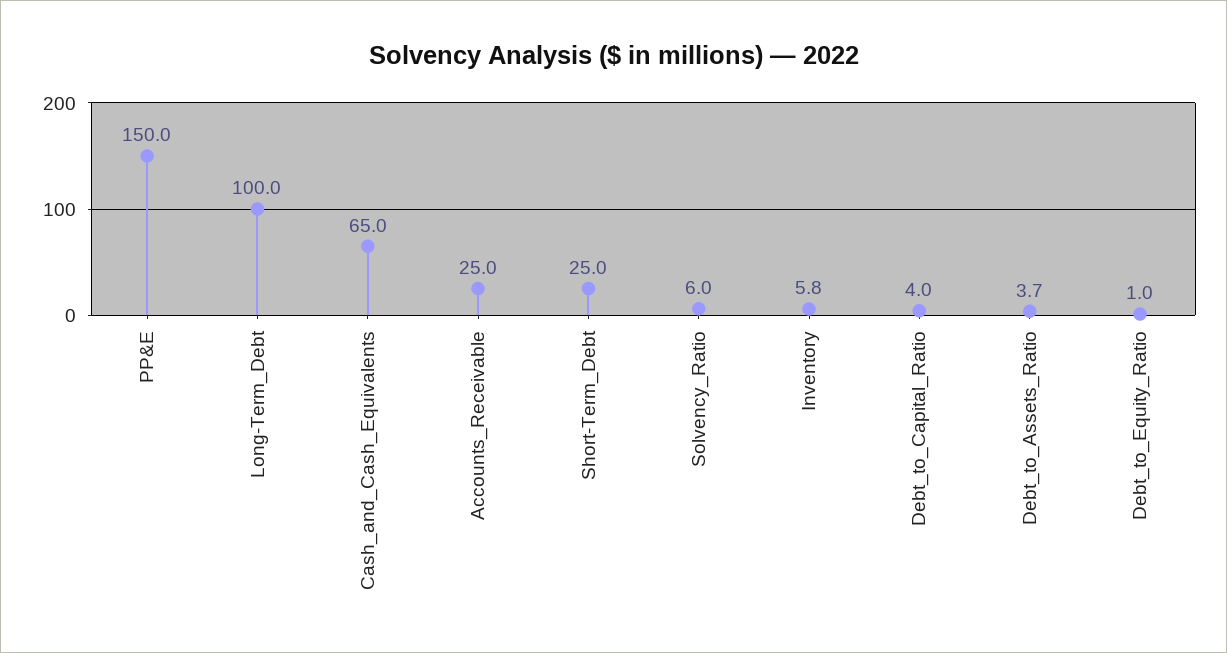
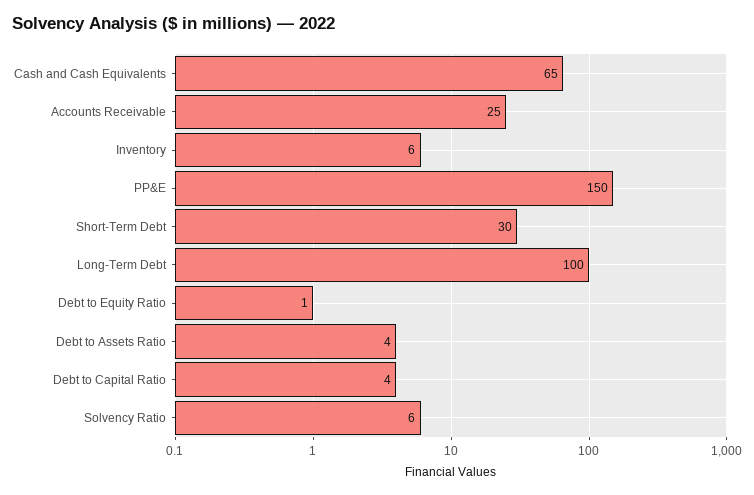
  {
    "PP&E": 150,
    "Long-Term_Debt": 100,
    "Cash_and_Cash_Equivalents": 65,
    "Accounts_Receivable": 25,
-   "Short-Term_Debt": 25,
+   "Short-Term_Debt": 30,
    "Solvency_Ratio": 6,
    "Inventory": 5.8,
    "Debt_to_Capital_Ratio": 4,
    "Debt_to_Assets_Ratio": 3.7,
    "Debt_to_Equity_Ratio": 1
  }

